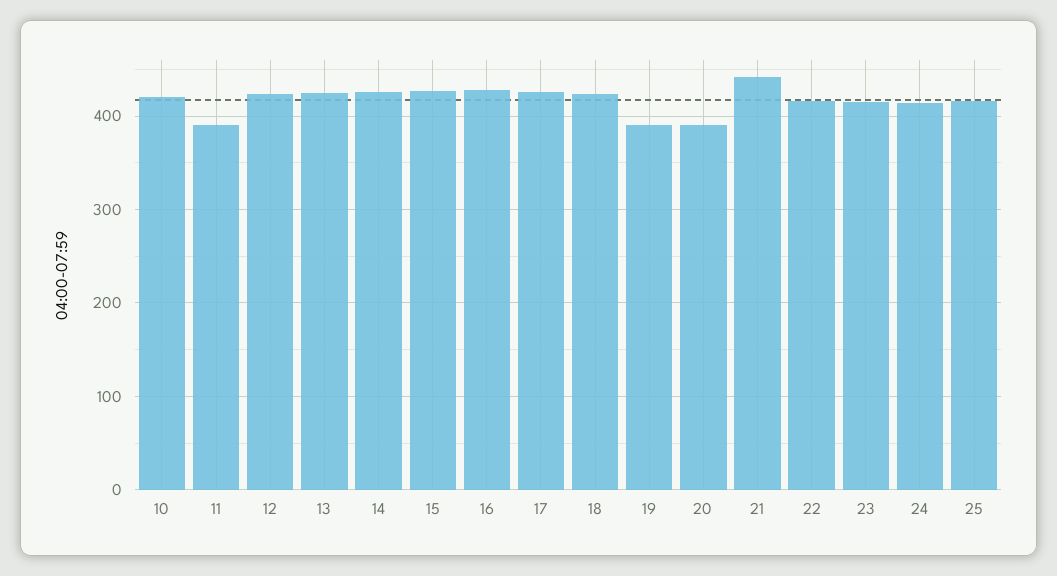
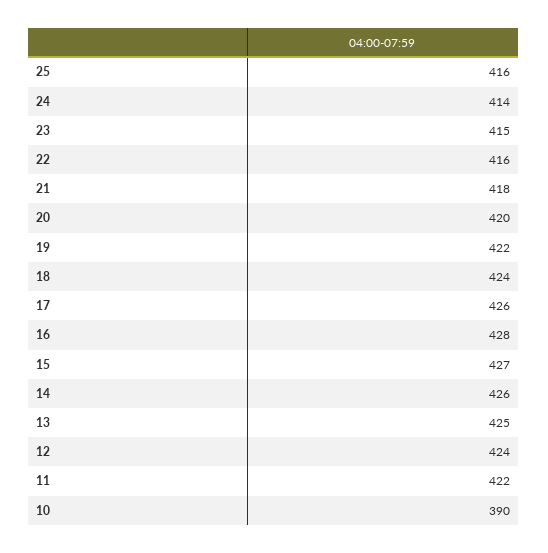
  {
-   "10": 420,
+   "10": 390,
-   "11": 390,
+   "11": 422,
    "12": 424,
    "13": 425,
    "14": 426,
    "15": 427,
    "16": 428,
    "17": 426,
    "18": 424,
-   "19": 390,
+   "19": 422,
-   "20": 390,
+   "20": 420,
-   "21": 440,
+   "21": 418,
    "22": 416,
    "23": 415,
    "24": 414,
    "25": 416
  }

